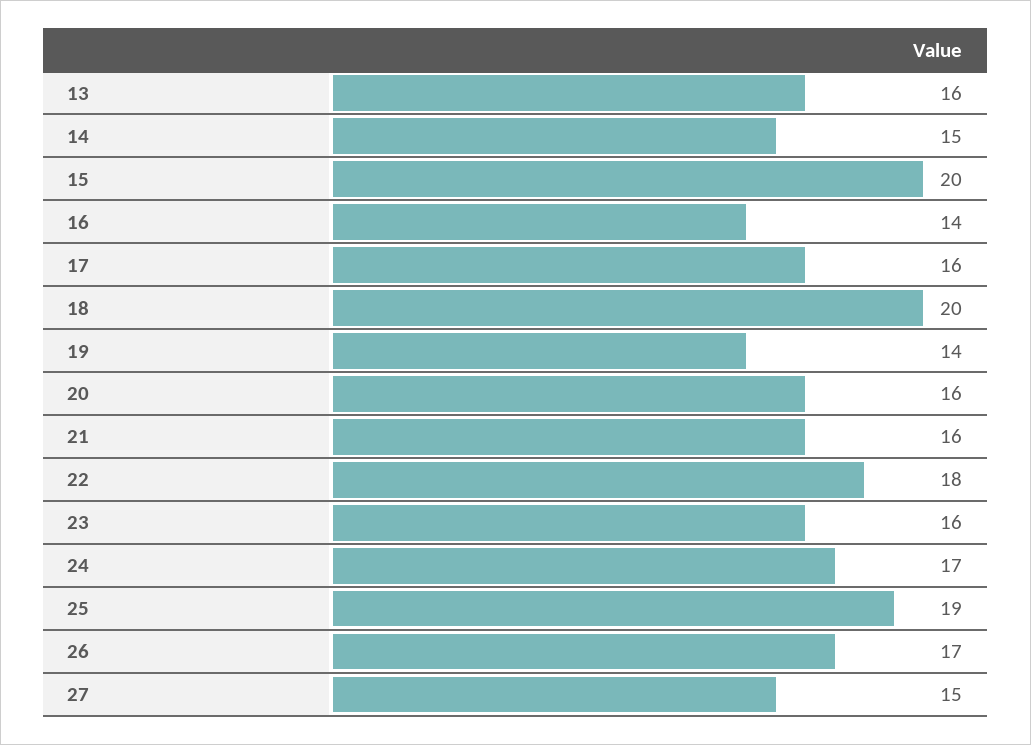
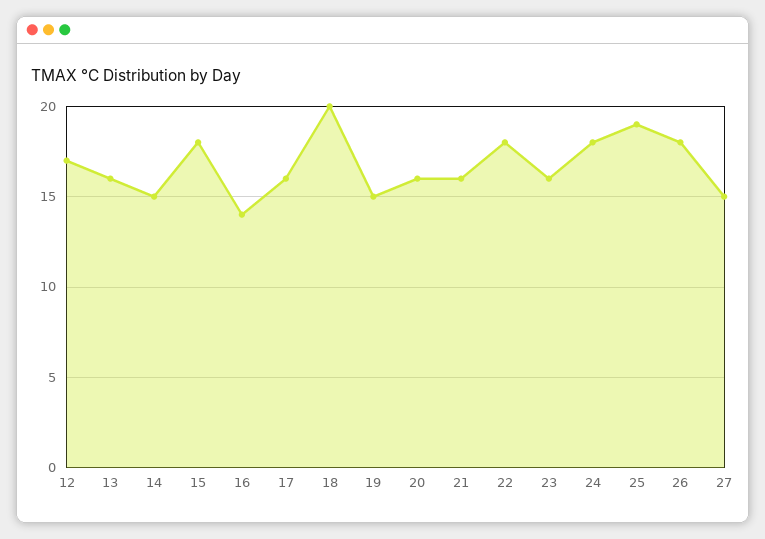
  {
    "13": 16,
    "14": 15,
-   "15": 20,
+   "15": 18,
    "16": 14,
    "17": 16,
    "18": 20,
-   "19": 14,
+   "19": 15,
    "20": 16,
    "21": 16,
    "22": 18,
    "23": 16,
-   "24": 17,
+   "24": 18,
    "25": 19,
-   "26": 17,
+   "26": 18,
-   "27": 15
+   "27": 15,
+   "12": 17
  }

